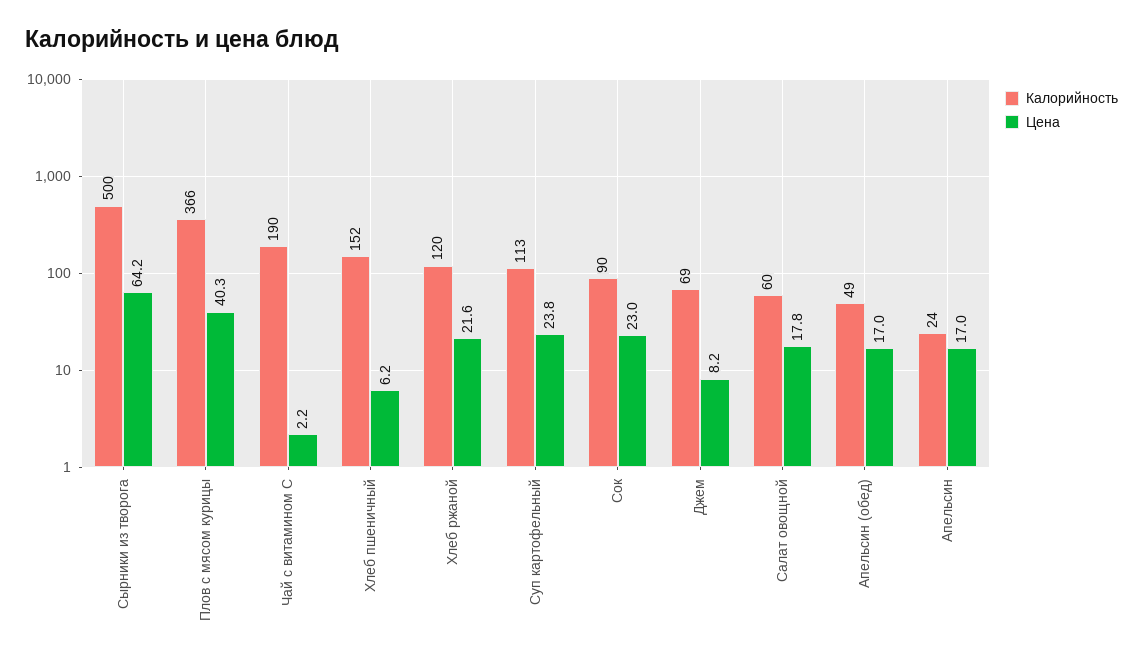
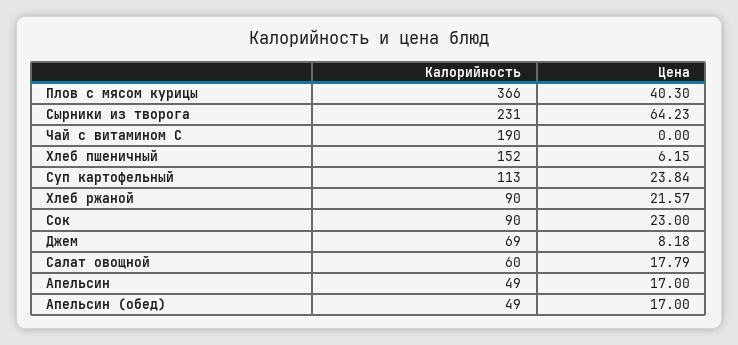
  {
    "Калорийность": {
-     "Сырники из творога": 500,
+     "Сырники из творога": 231,
      "Плов с мясом курицы": 366,
      "Чай с витамином С": 190,
      "Хлеб пшеничный": 152,
-     "Хлеб ржаной": 120,
+     "Хлеб ржаной": 90,
      "Суп картофельный": 113,
      "Сок": 90,
      "Джем": 69,
      "Салат овощной": 60,
      "Апельсин (обед)": 49,
-     "Апельсин": 24
+     "Апельсин": 49
    },
    "Цена": {
      "Сырники из творога": 64.23,
      "Плов с мясом курицы": 40.3,
-     "Чай с витамином С": 2.2,
+     "Чай с витамином С": 0,
      "Хлеб пшеничный": 6.15,
      "Хлеб ржаной": 21.57,
      "Суп картофельный": 23.84,
      "Сок": 23,
      "Джем": 8.18,
      "Салат овощной": 17.79,
      "Апельсин (обед)": 17,
      "Апельсин": 17
    }
  }

